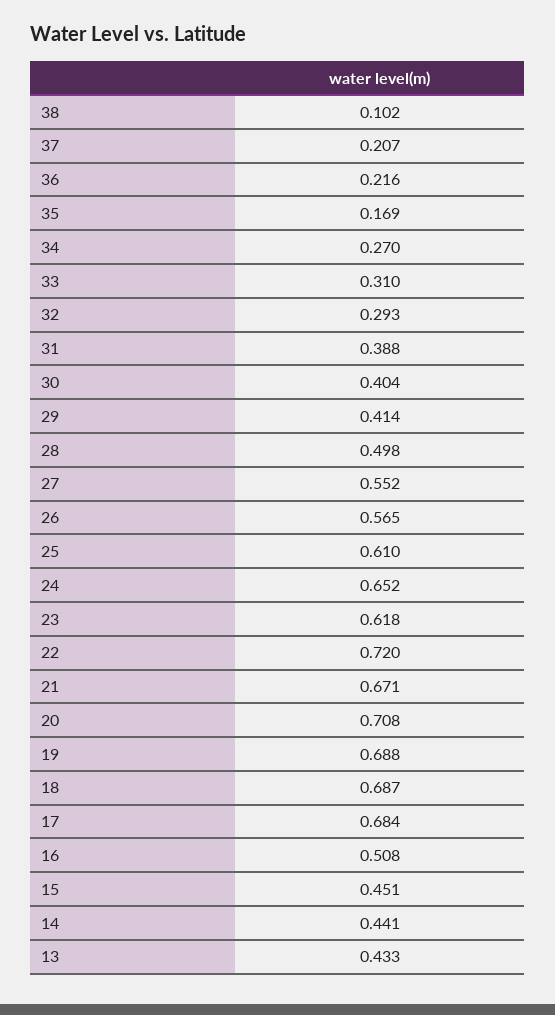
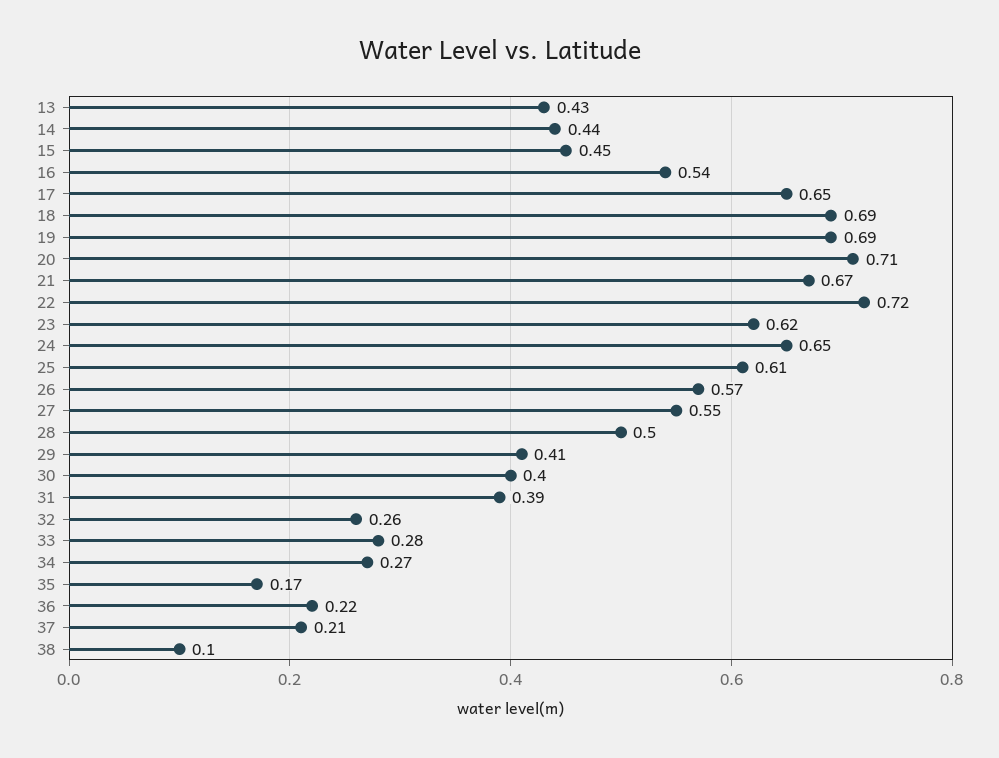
  {
    "38": 0.102,
    "37": 0.207,
    "36": 0.216,
    "35": 0.169,
    "34": 0.27,
-   "33": 0.31,
+   "33": 0.28,
-   "32": 0.293,
+   "32": 0.26,
    "31": 0.388,
    "30": 0.404,
    "29": 0.414,
    "28": 0.498,
    "27": 0.552,
    "26": 0.565,
    "25": 0.61,
    "24": 0.652,
    "23": 0.618,
    "22": 0.72,
    "21": 0.671,
    "20": 0.708,
    "19": 0.688,
    "18": 0.687,
-   "17": 0.684,
+   "17": 0.65,
-   "16": 0.508,
+   "16": 0.54,
    "15": 0.451,
    "14": 0.441,
    "13": 0.433
  }

